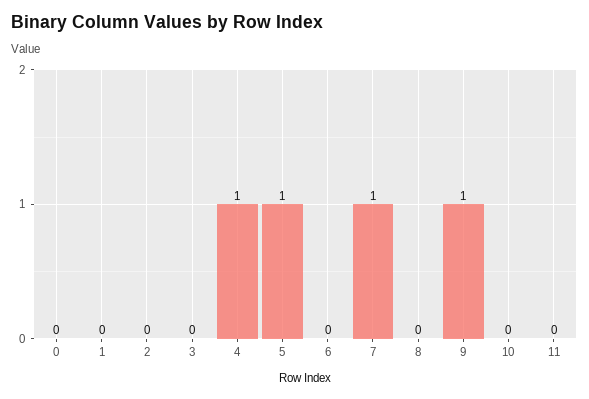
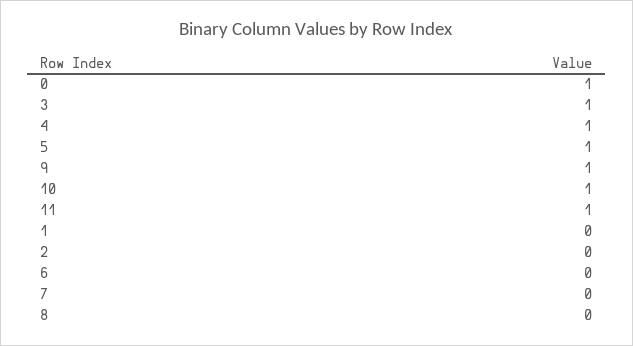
  {
-   "0": 0,
+   "0": 1,
    "1": 0,
    "2": 0,
-   "3": 0,
+   "3": 1,
    "4": 1,
    "5": 1,
    "6": 0,
-   "7": 1,
+   "7": 0,
    "8": 0,
    "9": 1,
-   "10": 0,
+   "10": 1,
-   "11": 0
+   "11": 1
  }

